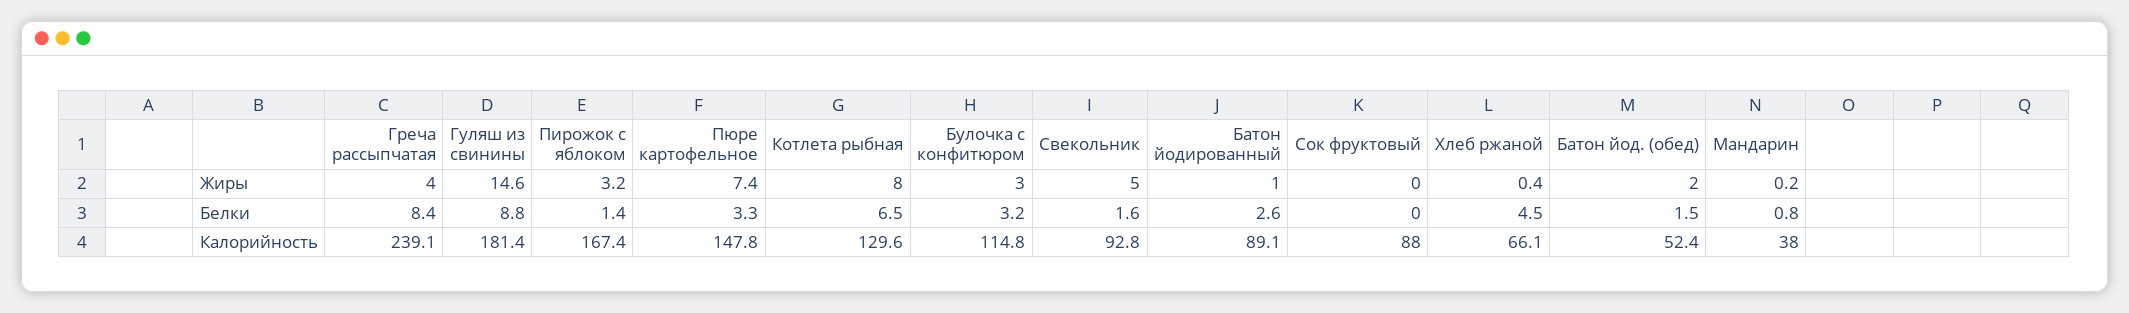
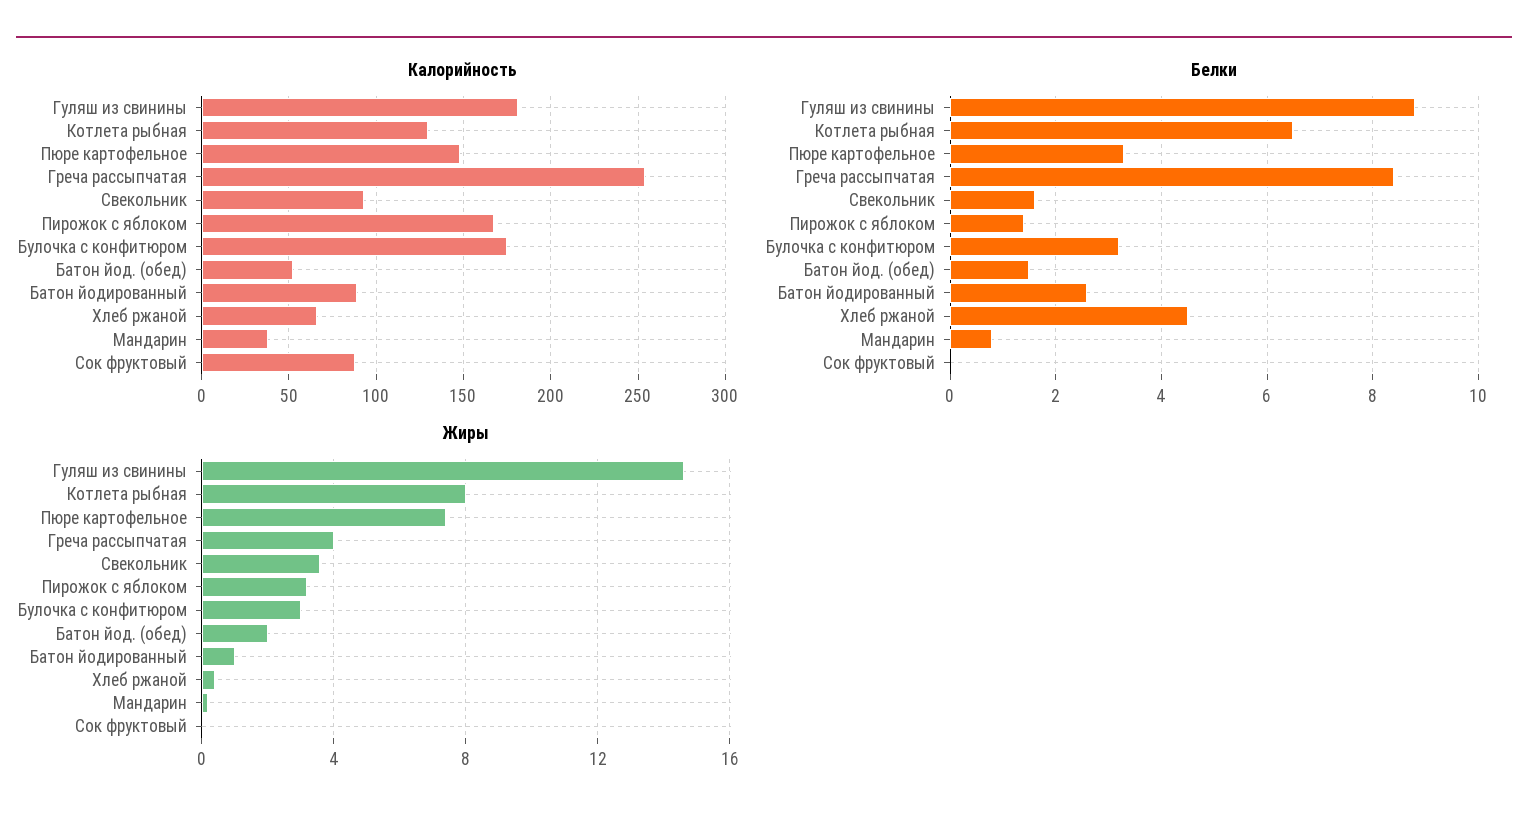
  {
    "Жиры": {
      "Греча рассыпчатая": 4,
      "Гуляш из свинины": 14.6,
      "Пирожок с яблоком": 3.2,
      "Пюре картофельное": 7.4,
      "Котлета рыбная": 8,
      "Булочка с конфитюром": 3,
-     "Свекольник": 5,
+     "Свекольник": 3.5,
      "Батон йодированный": 1,
      "Сок фруктовый": 0,
      "Хлеб ржаной": 0.4,
      "Батон йод. (обед)": 2,
      "Мандарин": 0.2
    },
    "Белки": {
      "Греча рассыпчатая": 8.4,
      "Гуляш из свинины": 8.8,
      "Пирожок с яблоком": 1.4,
      "Пюре картофельное": 3.3,
      "Котлета рыбная": 6.5,
      "Булочка с конфитюром": 3.2,
      "Свекольник": 1.6,
      "Батон йодированный": 2.6,
      "Сок фруктовый": 0,
      "Хлеб ржаной": 4.5,
      "Батон йод. (обед)": 1.5,
      "Мандарин": 0.8
    },
    "Калорийность": {
-     "Греча рассыпчатая": 239.1,
+     "Греча рассыпчатая": 255,
      "Гуляш из свинины": 181.4,
      "Пирожок с яблоком": 167.4,
      "Пюре картофельное": 147.8,
      "Котлета рыбная": 129.6,
-     "Булочка с конфитюром": 114.8,
+     "Булочка с конфитюром": 175,
      "Свекольник": 92.8,
      "Батон йодированный": 89.1,
      "Сок фруктовый": 88,
      "Хлеб ржаной": 66.1,
      "Батон йод. (обед)": 52.4,
      "Мандарин": 38
    }
  }

